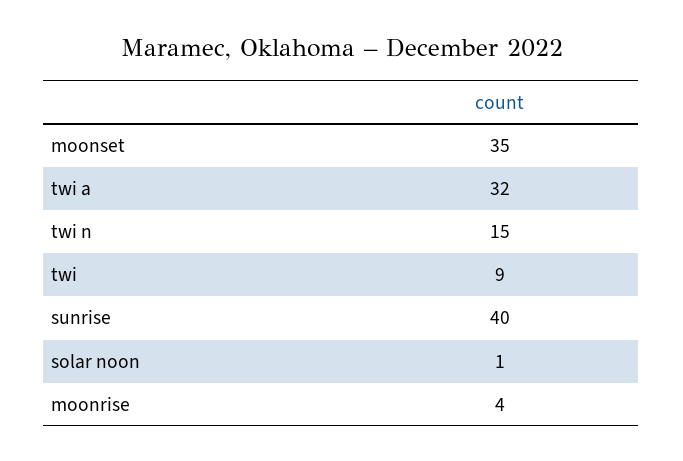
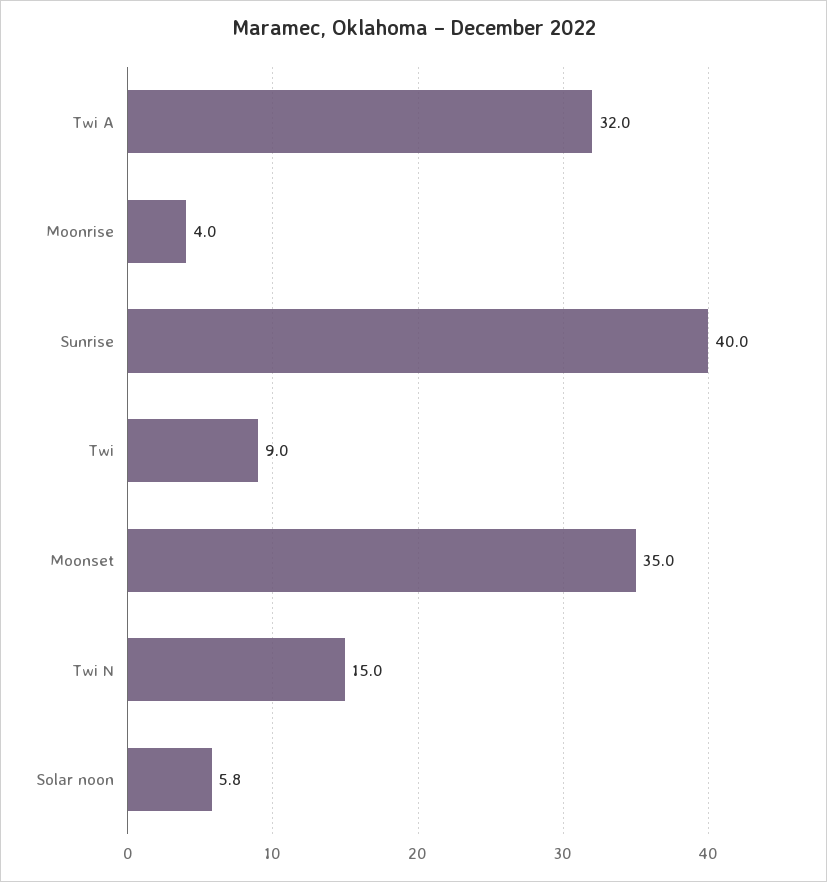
  {
    "moonset": 35,
    "twi a": 32,
    "twi n": 15,
    "twi": 9,
    "sunrise": 40,
-   "solar noon": 1,
+   "solar noon": 5.8,
    "moonrise": 4
  }

